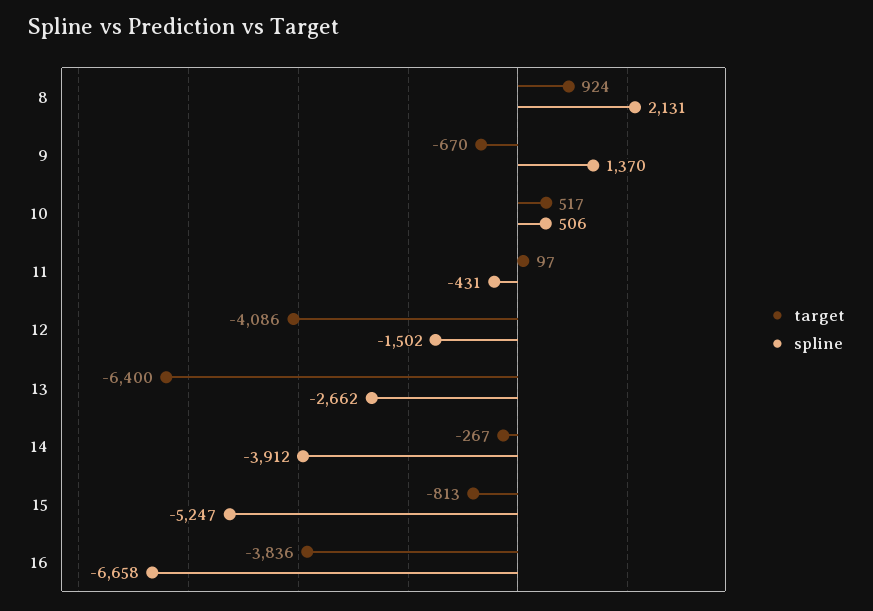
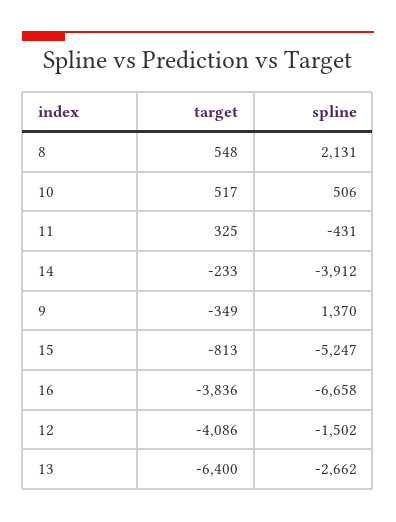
  {
    "target": {
-     "8": 924,
+     "8": 548,
-     "9": -670,
+     "9": -349,
      "10": 517,
-     "11": 97,
+     "11": 325,
      "12": -4086,
      "13": -6400,
-     "14": -267,
+     "14": -233,
      "15": -813,
      "16": -3836
    },
    "spline": {
      "8": 2131,
      "9": 1370,
      "10": 506,
      "11": -431,
      "12": -1502,
      "13": -2662,
      "14": -3912,
      "15": -5247,
      "16": -6658
    }
  }

